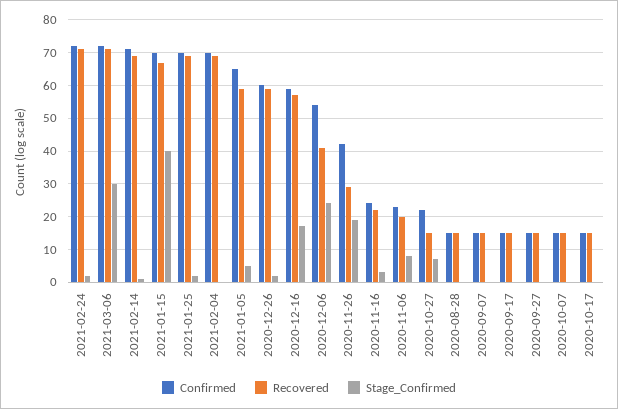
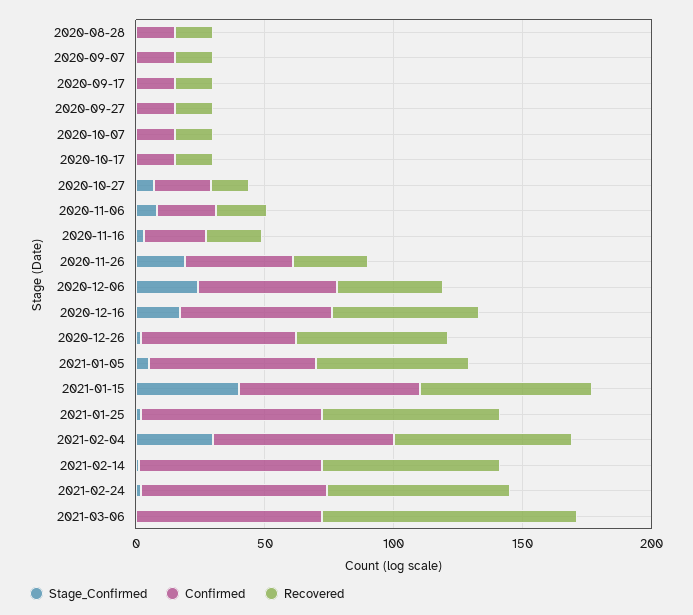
  {
    "Confirmed": {
      "2021-02-24": 70,
      "2021-03-06": 70,
      "2021-02-14": 70,
      "2021-01-15": 70,
      "2021-01-25": 70,
      "2021-02-04": 70,
      "2021-01-05": 65,
      "2020-12-26": 60,
      "2020-12-16": 60,
      "2020-12-06": 55,
      "2020-11-26": 40,
      "2020-11-16": 25,
      "2020-11-06": 25,
      "2020-10-27": 20,
      "2020-08-28": 15,
      "2020-09-07": 15,
      "2020-09-17": 15,
      "2020-09-27": 15,
      "2020-10-07": 15,
      "2020-10-17": 15
    },
    "Recovered": {
      "2021-02-24": 70,
-     "2021-03-06": 70,
+     "2021-03-06": 100,
      "2021-02-14": 70,
      "2021-01-15": 65,
      "2021-01-25": 70,
      "2021-02-04": 70,
      "2021-01-05": 60,
      "2020-12-26": 60,
      "2020-12-16": 55,
      "2020-12-06": 40,
      "2020-11-26": 30,
      "2020-11-16": 20,
      "2020-11-06": 20,
      "2020-10-27": 15,
      "2020-08-28": 15,
      "2020-09-07": 15,
      "2020-09-17": 15,
      "2020-09-27": 15,
      "2020-10-07": 15,
      "2020-10-17": 15
    },
    "Stage_Confirmed": {
      "2021-02-24": 0,
-     "2021-03-06": 30,
+     "2021-03-06": 0,
      "2021-02-14": 0,
      "2021-01-15": 40,
      "2021-01-25": 0,
-     "2021-02-04": 0,
+     "2021-02-04": 30,
      "2021-01-05": 5,
      "2020-12-26": 0,
      "2020-12-16": 15,
      "2020-12-06": 25,
      "2020-11-26": 20,
      "2020-11-16": 5,
      "2020-11-06": 10,
      "2020-10-27": 5,
      "2020-08-28": 0,
      "2020-09-07": 0,
      "2020-09-17": 0,
      "2020-09-27": 0,
      "2020-10-07": 0,
      "2020-10-17": 0
    }
  }

